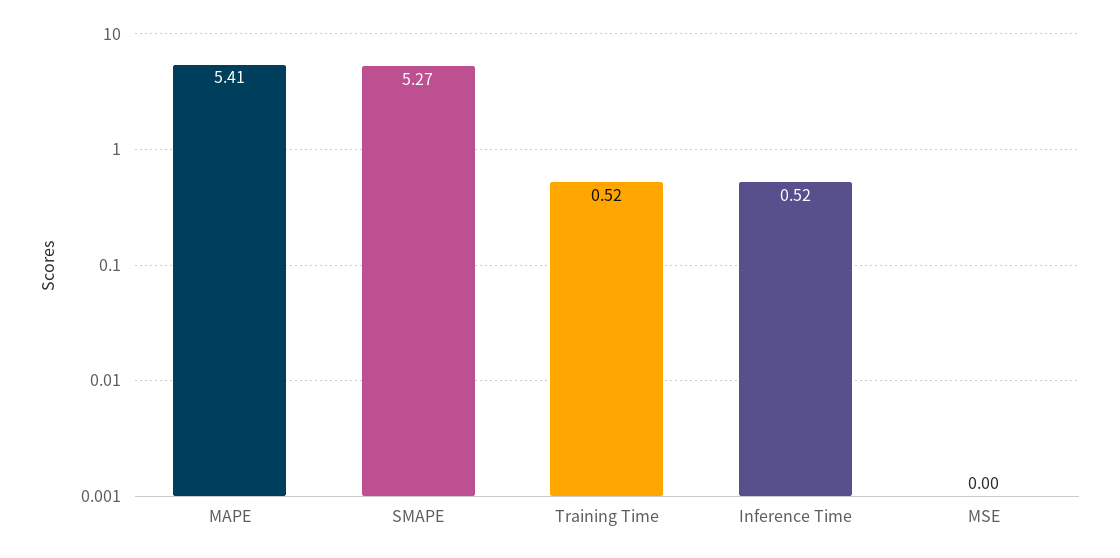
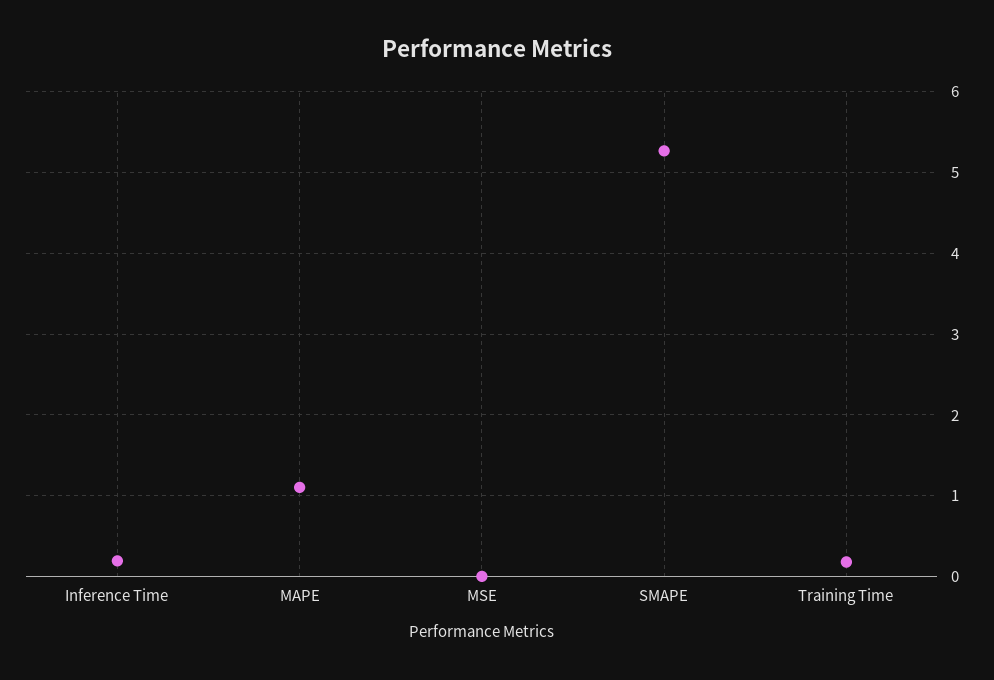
  {
-   "MAPE": 5.41,
+   "MAPE": 1.1,
    "SMAPE": 5.27,
-   "Training Time": 0.52,
+   "Training Time": 0.2,
-   "Inference Time": 0.52,
+   "Inference Time": 0.2,
    "MSE": 0
  }

